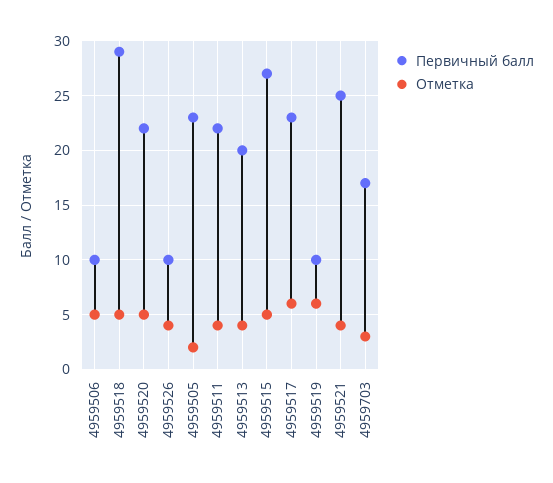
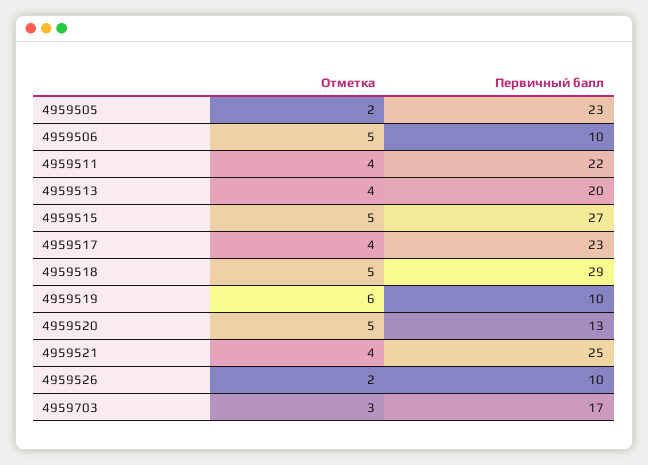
  {
    "Первичный балл": {
      "4959506": 10,
      "4959518": 29,
-     "4959520": 22,
+     "4959520": 13,
      "4959526": 10,
      "4959505": 23,
      "4959511": 22,
      "4959513": 20,
      "4959515": 27,
      "4959517": 23,
      "4959519": 10,
      "4959521": 25,
      "4959703": 17
    },
    "Отметка": {
      "4959506": 5,
      "4959518": 5,
      "4959520": 5,
-     "4959526": 4,
+     "4959526": 2,
      "4959505": 2,
      "4959511": 4,
      "4959513": 4,
      "4959515": 5,
-     "4959517": 6,
+     "4959517": 4,
      "4959519": 6,
      "4959521": 4,
      "4959703": 3
    }
  }

